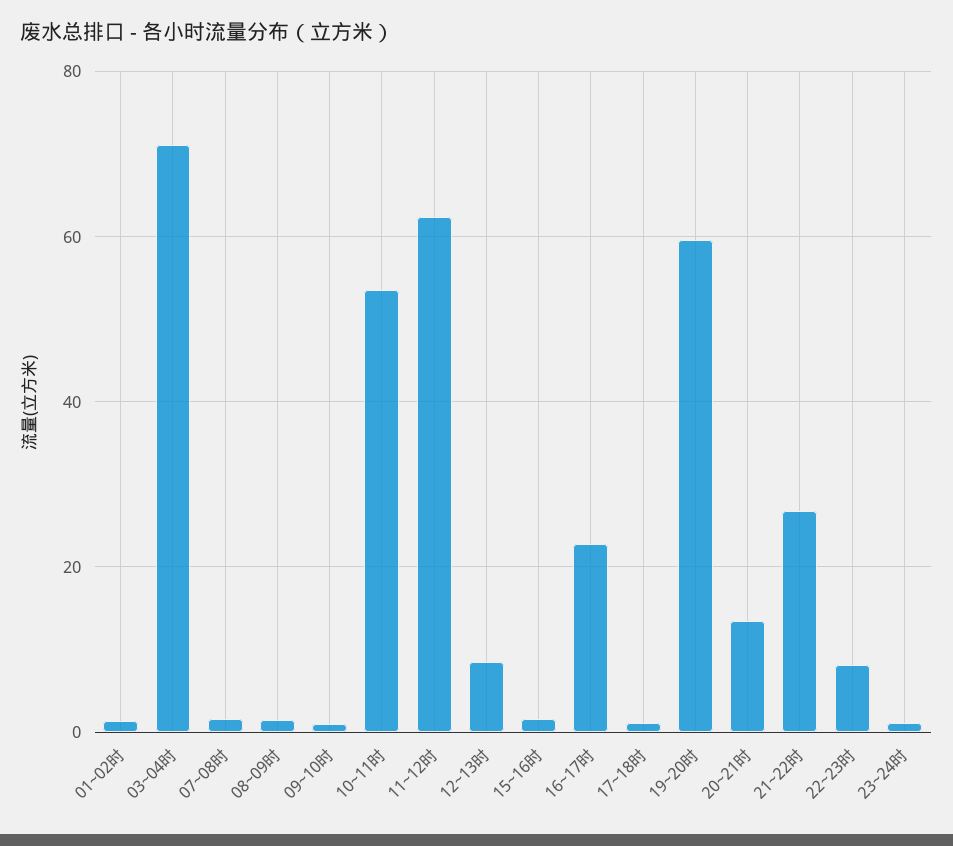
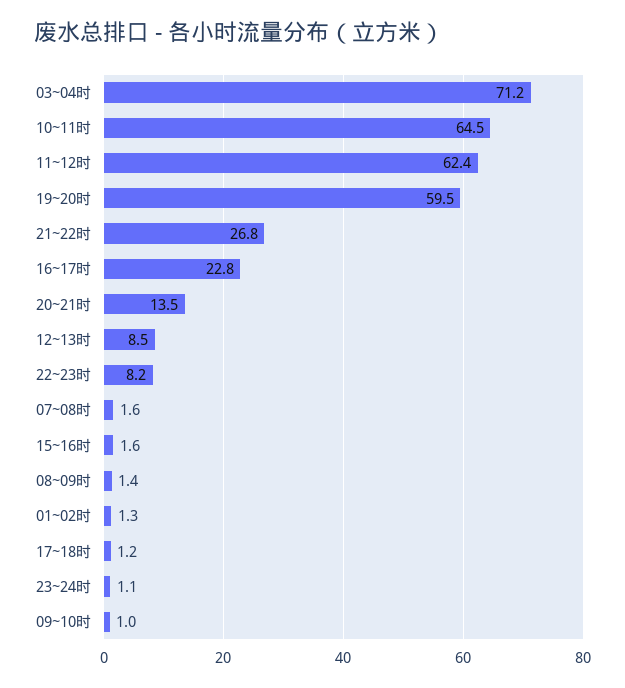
  {
    "01~02时": 1.3,
    "03~04时": 71.2,
    "07~08时": 1.6,
    "08~09时": 1.4,
    "09~10时": 1,
-   "10~11时": 54,
+   "10~11时": 64.5,
    "11~12时": 62.4,
    "12~13时": 8.5,
    "15~16时": 1.6,
    "16~17时": 22.8,
    "17~18时": 1.2,
    "19~20时": 59.5,
    "20~21时": 13.5,
    "21~22时": 26.8,
    "22~23时": 8.2,
    "23~24时": 1.1
  }

